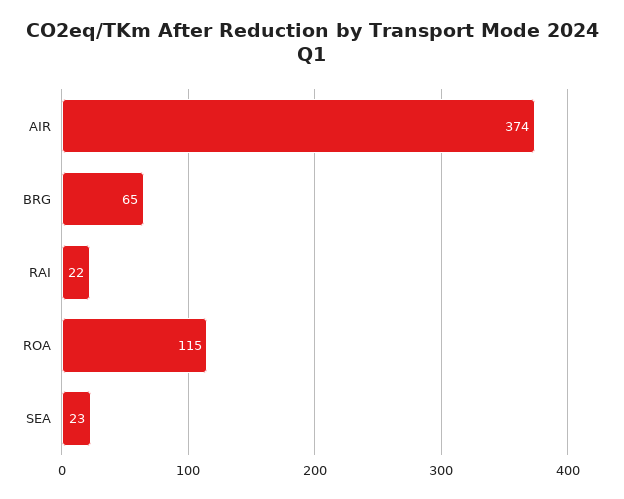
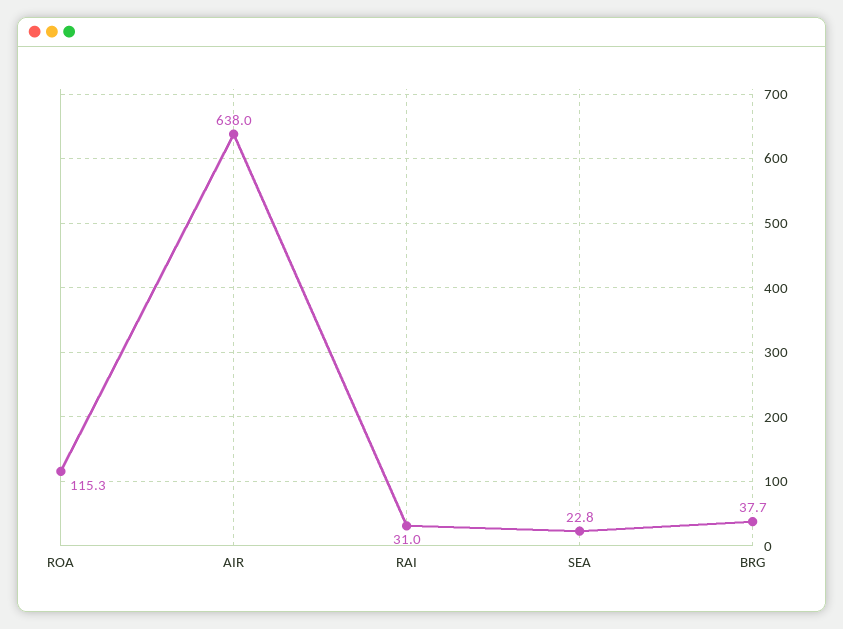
  {
-   "AIR": 374,
+   "AIR": 638,
-   "BRG": 65,
+   "BRG": 37.7,
-   "RAI": 22,
+   "RAI": 31,
    "ROA": 115.3,
    "SEA": 22.8
  }

